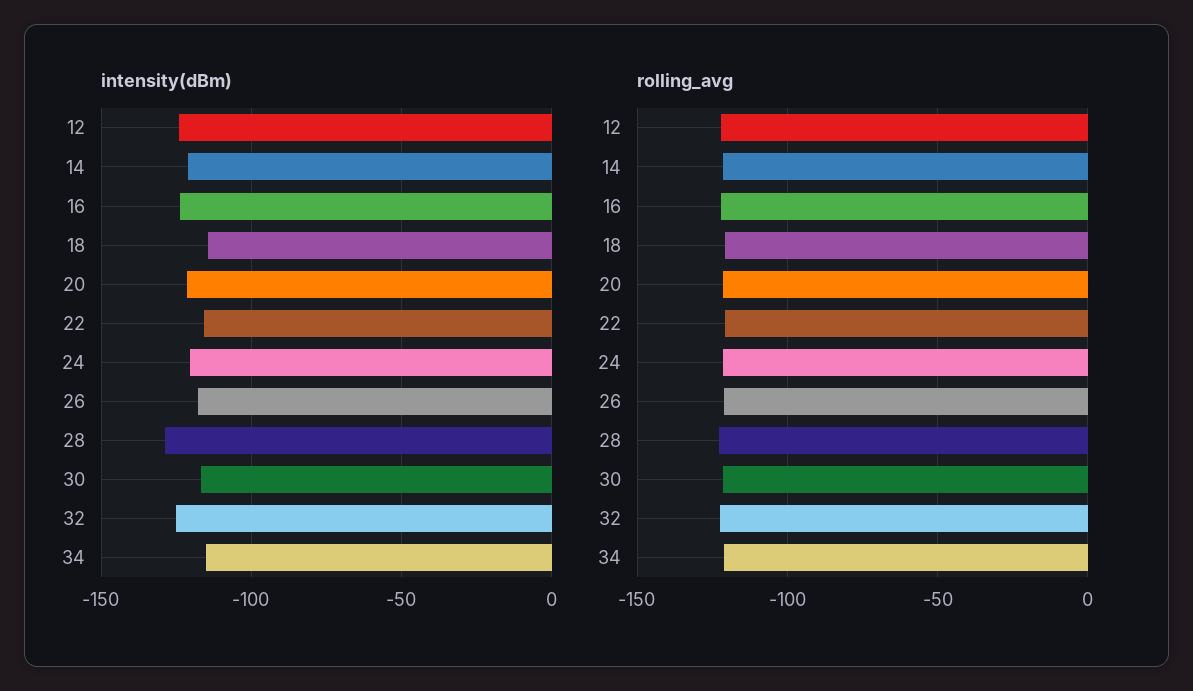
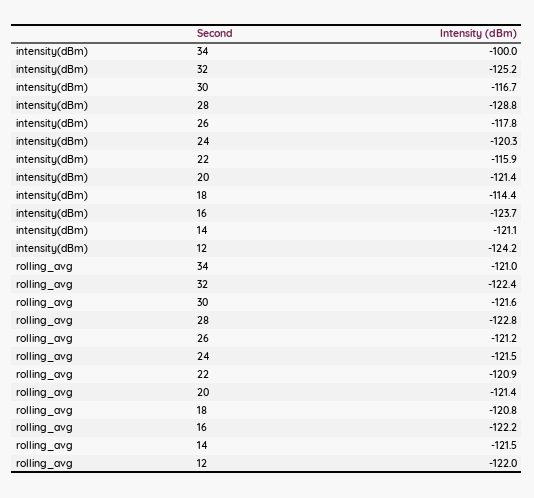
  {
    "intensity(dBm)": {
      "12": -124.2,
      "14": -121.1,
      "16": -123.7,
      "18": -114.4,
      "20": -121.4,
      "22": -115.9,
      "24": -120.3,
      "26": -117.8,
      "28": -128.8,
      "30": -116.7,
      "32": -125.2,
-     "34": -115
+     "34": -100
    },
    "rolling_avg": {
      "12": -122,
      "14": -121.5,
      "16": -122.2,
      "18": -120.8,
      "20": -121.4,
      "22": -120.9,
      "24": -121.5,
      "26": -121.2,
      "28": -122.8,
      "30": -121.6,
      "32": -122.4,
      "34": -121
    }
  }

